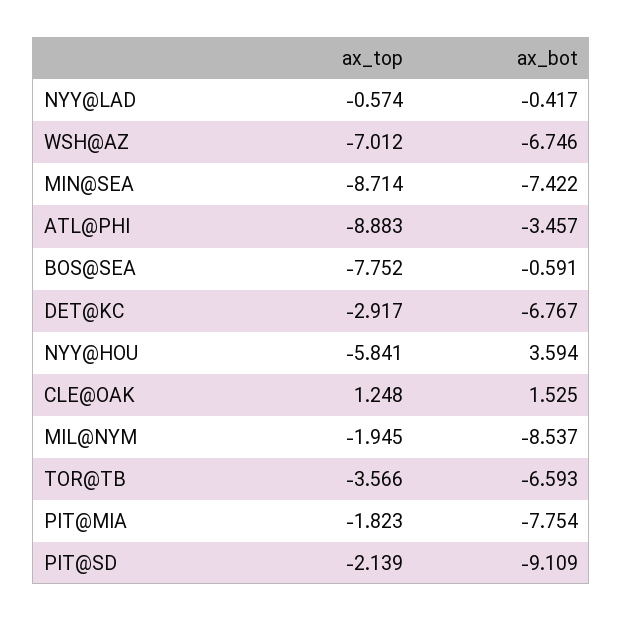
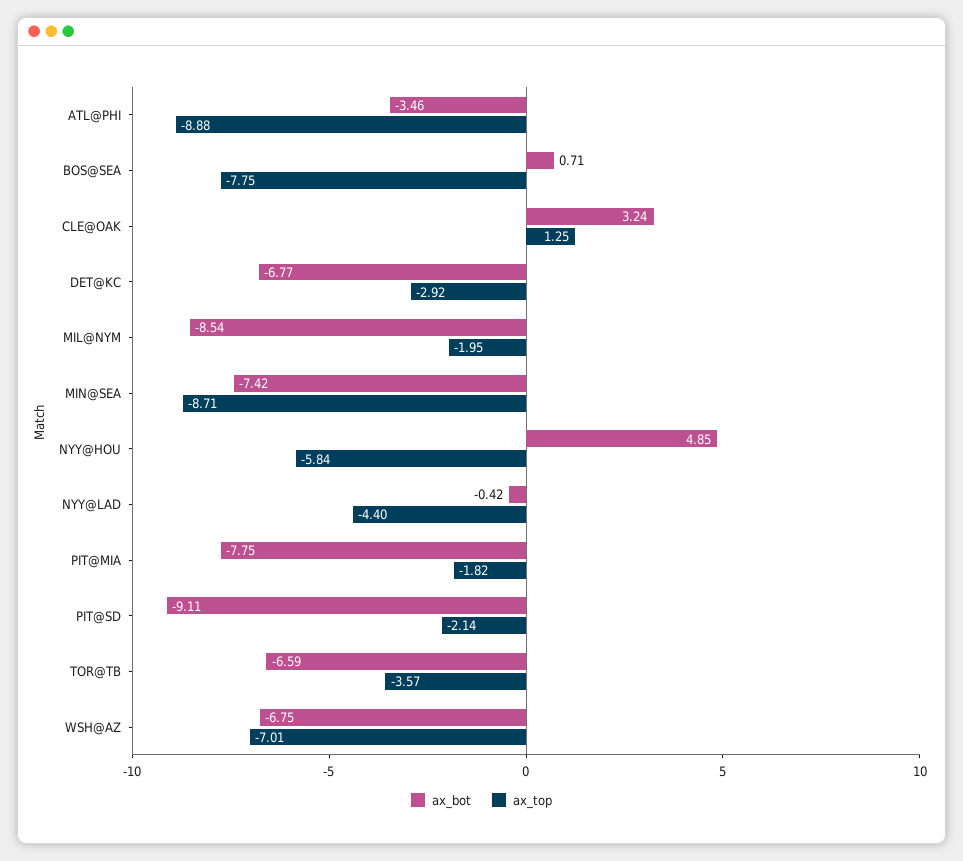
  {
    "ax_top": {
-     "NYY@LAD": -0.574,
+     "NYY@LAD": -4.4,
      "WSH@AZ": -7.012,
      "MIN@SEA": -8.714,
      "ATL@PHI": -8.883,
      "BOS@SEA": -7.752,
      "DET@KC": -2.917,
      "NYY@HOU": -5.841,
      "CLE@OAK": 1.248,
      "MIL@NYM": -1.945,
      "TOR@TB": -3.566,
      "PIT@MIA": -1.823,
      "PIT@SD": -2.139
    },
    "ax_bot": {
      "NYY@LAD": -0.417,
      "WSH@AZ": -6.746,
      "MIN@SEA": -7.422,
      "ATL@PHI": -3.457,
-     "BOS@SEA": -0.591,
+     "BOS@SEA": 0.71,
      "DET@KC": -6.767,
-     "NYY@HOU": 3.594,
+     "NYY@HOU": 4.85,
-     "CLE@OAK": 1.525,
+     "CLE@OAK": 3.24,
      "MIL@NYM": -8.537,
      "TOR@TB": -6.593,
      "PIT@MIA": -7.754,
      "PIT@SD": -9.109
    }
  }

